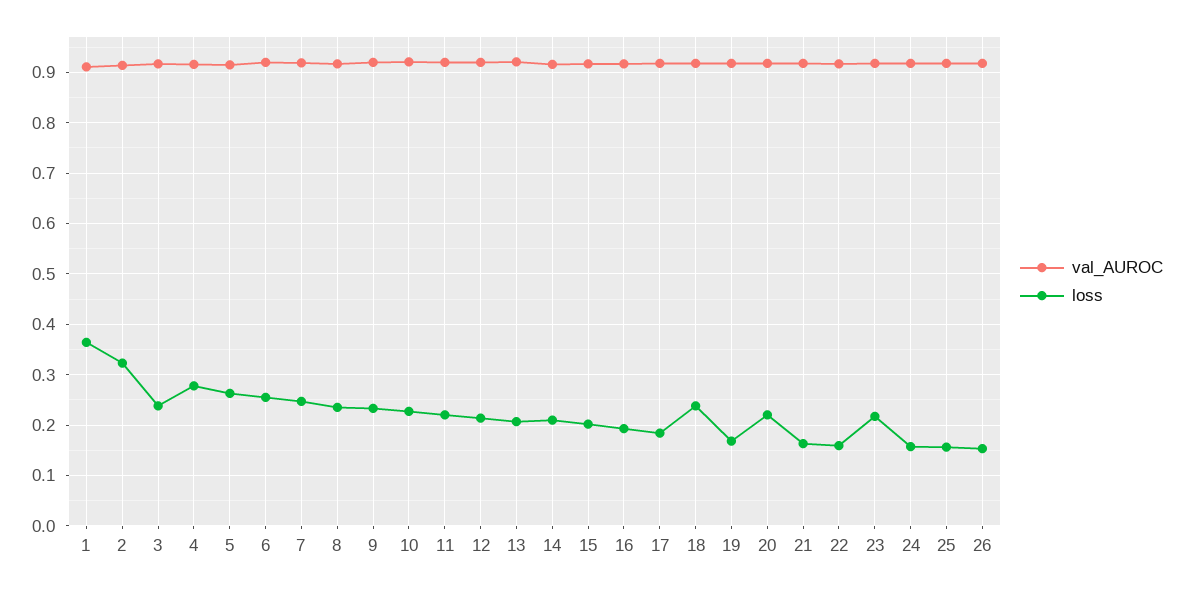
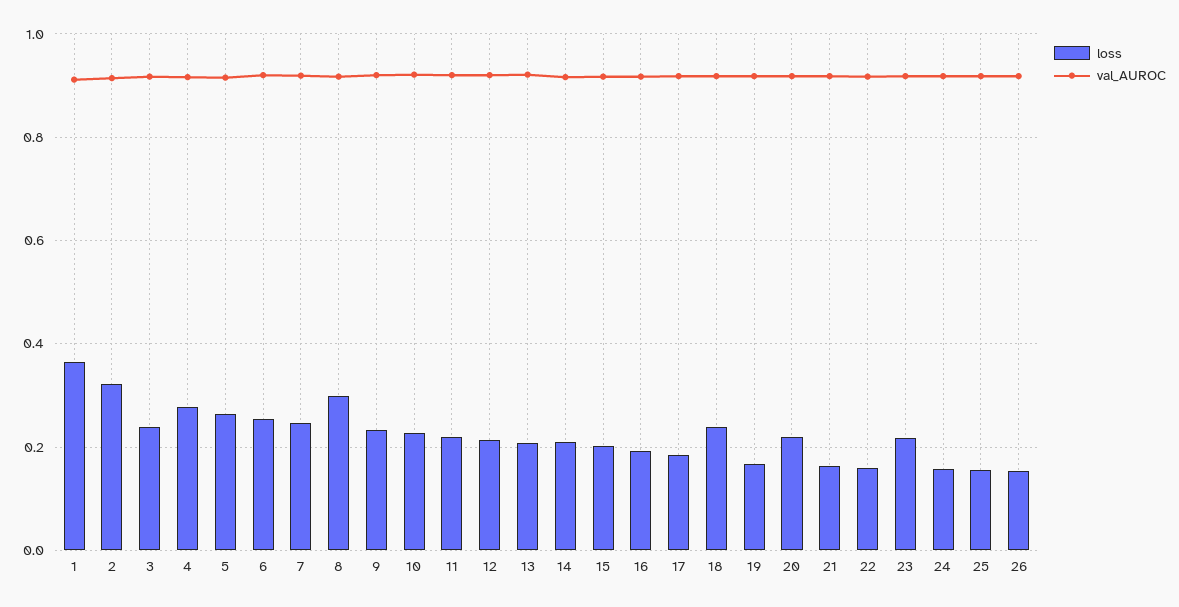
  {
    "val_AUROC": {
      "1": 0.92,
      "2": 0.92,
      "3": 0.92,
      "4": 0.92,
      "5": 0.92,
      "6": 0.92,
      "7": 0.92,
      "8": 0.92,
      "9": 0.92,
      "10": 0.92,
      "11": 0.92,
      "12": 0.92,
      "13": 0.92,
      "14": 0.92,
      "15": 0.92,
      "16": 0.92,
      "17": 0.92,
      "18": 0.92,
      "19": 0.92,
      "20": 0.92,
      "21": 0.92,
      "22": 0.92,
      "23": 0.92,
      "24": 0.92,
      "25": 0.92,
      "26": 0.92
    },
    "loss": {
      "1": 0.36,
      "2": 0.32,
      "3": 0.24,
      "4": 0.28,
      "5": 0.26,
      "6": 0.26,
      "7": 0.24,
-     "8": 0.24,
+     "8": 0.3,
      "9": 0.24,
      "10": 0.22,
      "11": 0.22,
      "12": 0.22,
      "13": 0.2,
      "14": 0.22,
      "15": 0.2,
      "16": 0.2,
      "17": 0.18,
      "18": 0.24,
      "19": 0.16,
      "20": 0.22,
      "21": 0.16,
      "22": 0.16,
      "23": 0.22,
      "24": 0.16,
      "25": 0.16,
      "26": 0.16
    }
  }

